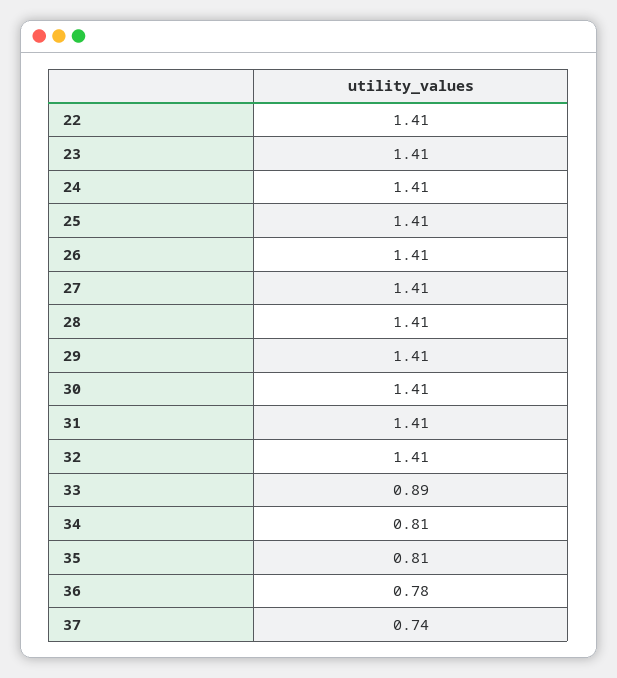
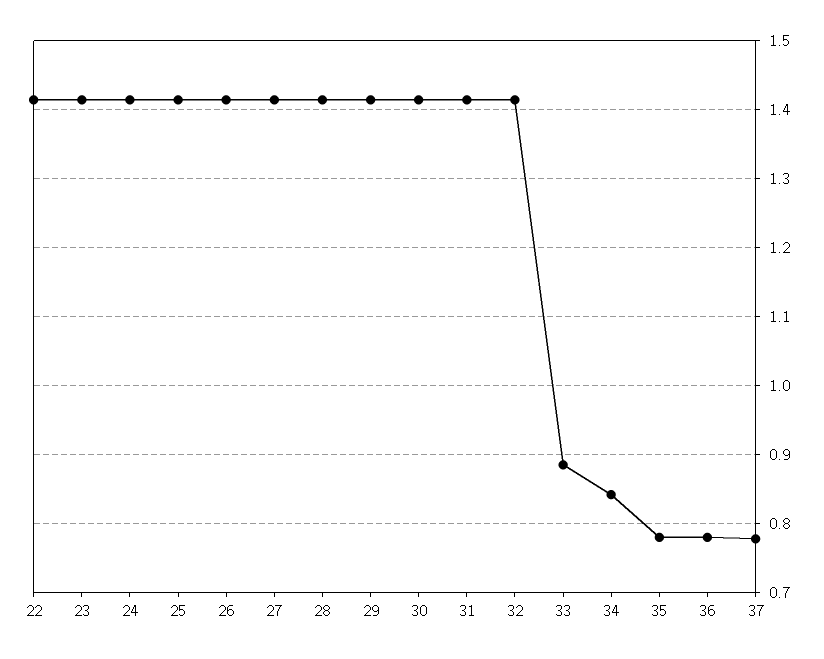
  {
    "22": 1.41,
    "23": 1.41,
    "24": 1.41,
    "25": 1.41,
    "26": 1.41,
    "27": 1.41,
    "28": 1.41,
    "29": 1.41,
    "30": 1.41,
    "31": 1.41,
    "32": 1.41,
    "33": 0.89,
-   "34": 0.81,
+   "34": 0.84,
-   "35": 0.81,
+   "35": 0.78,
    "36": 0.78,
-   "37": 0.74
+   "37": 0.78
  }

